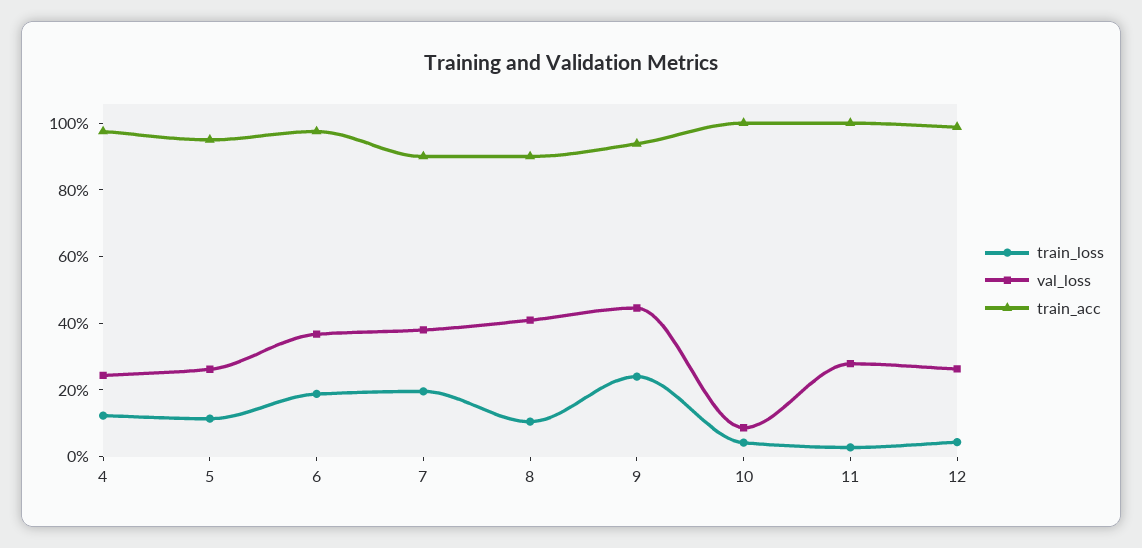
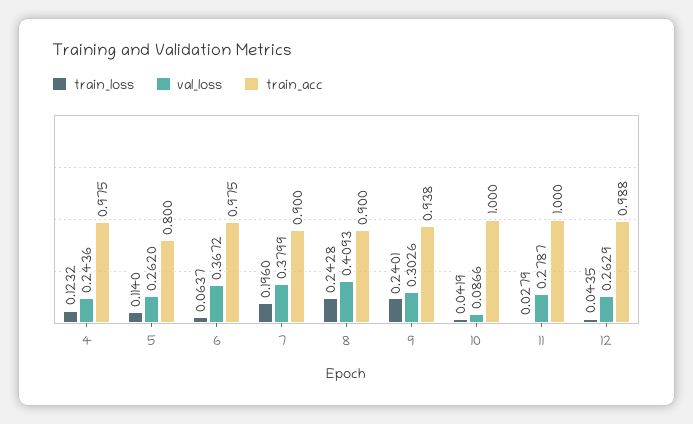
  {
    "train_loss": {
      "4": 0.1232,
      "5": 0.114,
-     "6": 0.2,
+     "6": 0.0637,
      "7": 0.196,
-     "8": 0.1,
+     "8": 0.2428,
      "9": 0.2401,
      "10": 0.0419,
      "11": 0.0279,
      "12": 0.0435
    },
    "val_loss": {
      "4": 0.2436,
      "5": 0.262,
      "6": 0.3672,
      "7": 0.3799,
      "8": 0.4093,
-     "9": 0.45,
+     "9": 0.3026,
      "10": 0.0866,
      "11": 0.2787,
      "12": 0.2629
    },
    "train_acc": {
      "4": 0.975,
-     "5": 0.95,
+     "5": 0.8,
      "6": 0.975,
      "7": 0.9,
      "8": 0.9,
      "9": 0.938,
      "10": 1,
      "11": 1,
      "12": 0.988
    }
  }

